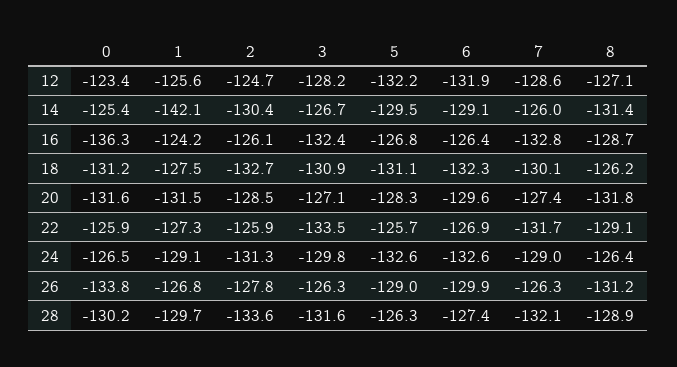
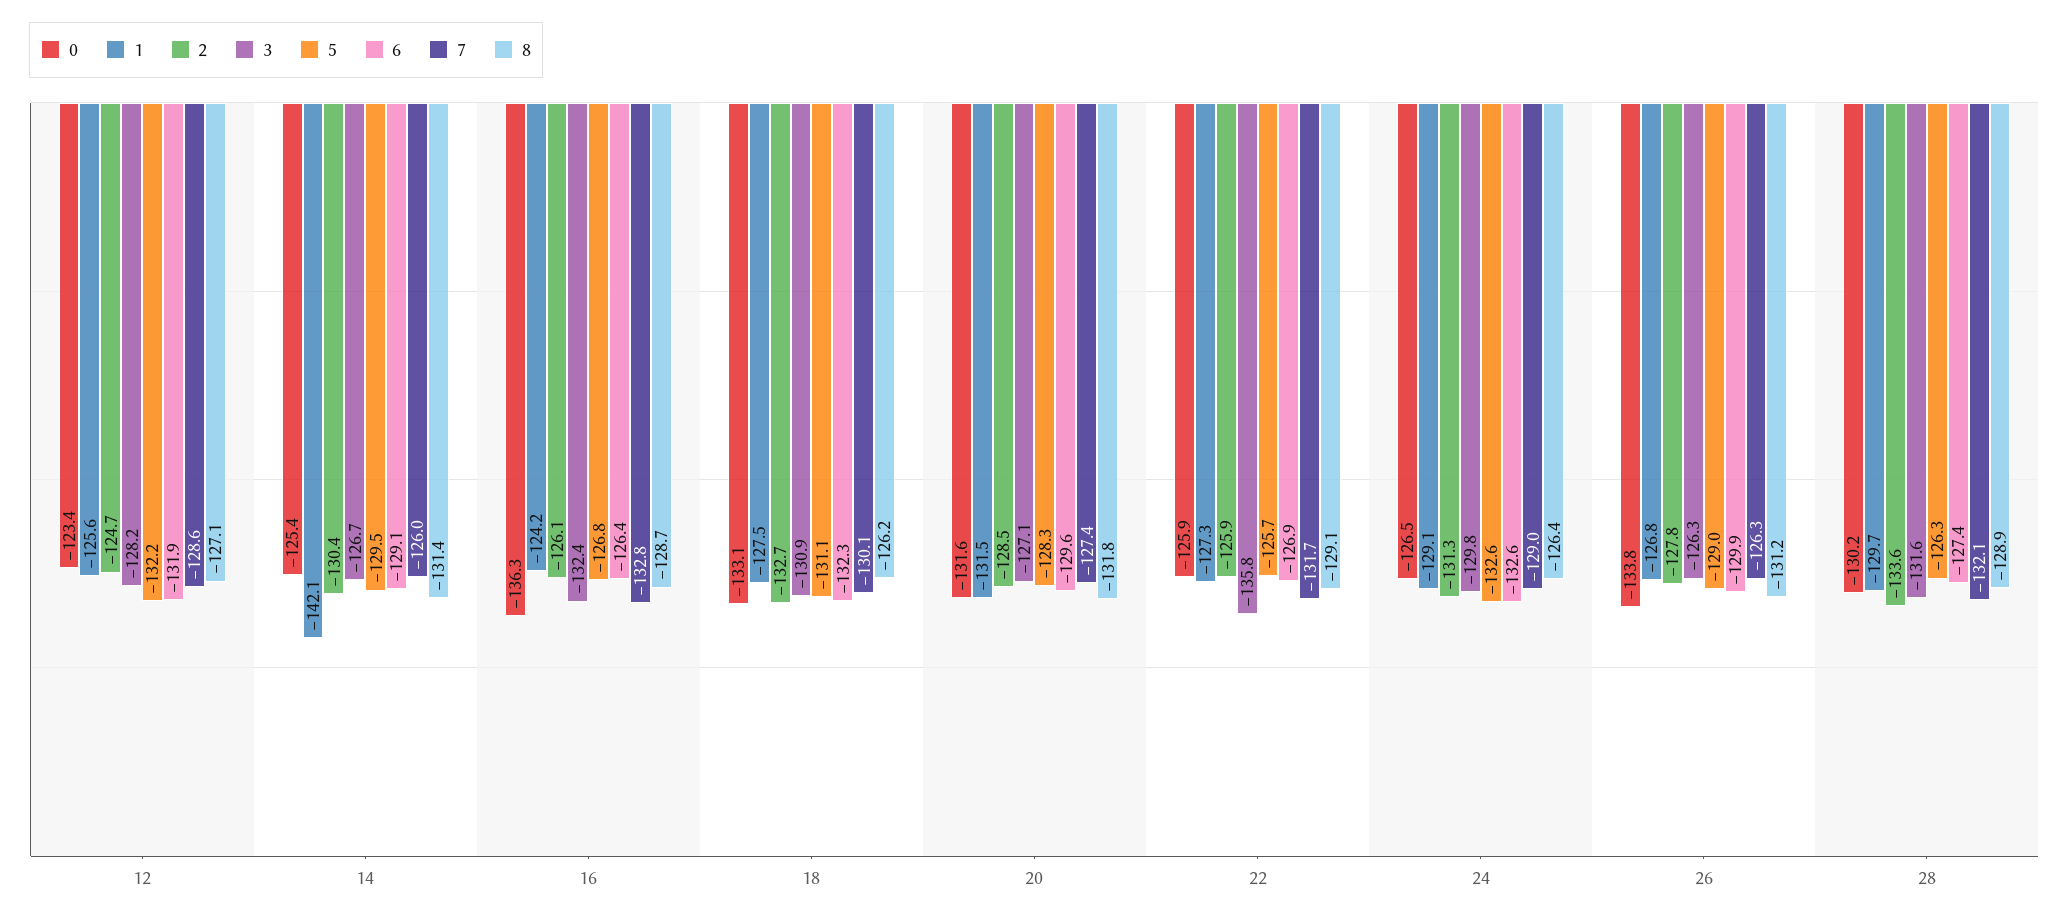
  {
    "0": {
      "12": -123.4,
      "14": -125.4,
      "16": -136.3,
-     "18": -131.2,
+     "18": -133.1,
      "20": -131.6,
      "22": -125.9,
      "24": -126.5,
      "26": -133.8,
      "28": -130.2
    },
    "1": {
      "12": -125.6,
      "14": -142.1,
      "16": -124.2,
      "18": -127.5,
      "20": -131.5,
      "22": -127.3,
      "24": -129.1,
      "26": -126.8,
      "28": -129.7
    },
    "2": {
      "12": -124.7,
      "14": -130.4,
      "16": -126.1,
      "18": -132.7,
      "20": -128.5,
      "22": -125.9,
      "24": -131.3,
      "26": -127.8,
      "28": -133.6
    },
    "3": {
      "12": -128.2,
      "14": -126.7,
      "16": -132.4,
      "18": -130.9,
      "20": -127.1,
-     "22": -133.5,
+     "22": -135.8,
      "24": -129.8,
      "26": -126.3,
      "28": -131.6
    },
    "5": {
      "12": -132.2,
      "14": -129.5,
      "16": -126.8,
      "18": -131.1,
      "20": -128.3,
      "22": -125.7,
      "24": -132.6,
      "26": -129,
      "28": -126.3
    },
    "6": {
      "12": -131.9,
      "14": -129.1,
      "16": -126.4,
      "18": -132.3,
      "20": -129.6,
      "22": -126.9,
      "24": -132.6,
      "26": -129.9,
      "28": -127.4
    },
    "7": {
      "12": -128.6,
      "14": -126,
      "16": -132.8,
      "18": -130.1,
      "20": -127.4,
      "22": -131.7,
      "24": -129,
      "26": -126.3,
      "28": -132.1
    },
    "8": {
      "12": -127.1,
      "14": -131.4,
      "16": -128.7,
      "18": -126.2,
      "20": -131.8,
      "22": -129.1,
      "24": -126.4,
      "26": -131.2,
      "28": -128.9
    }
  }

